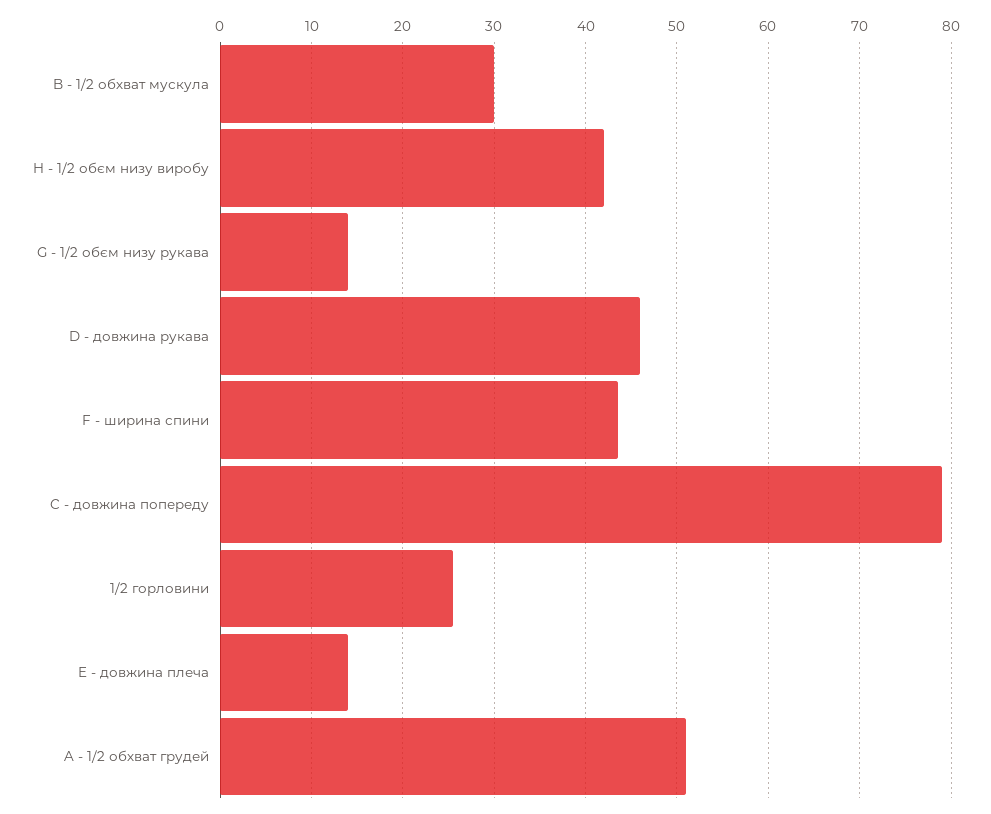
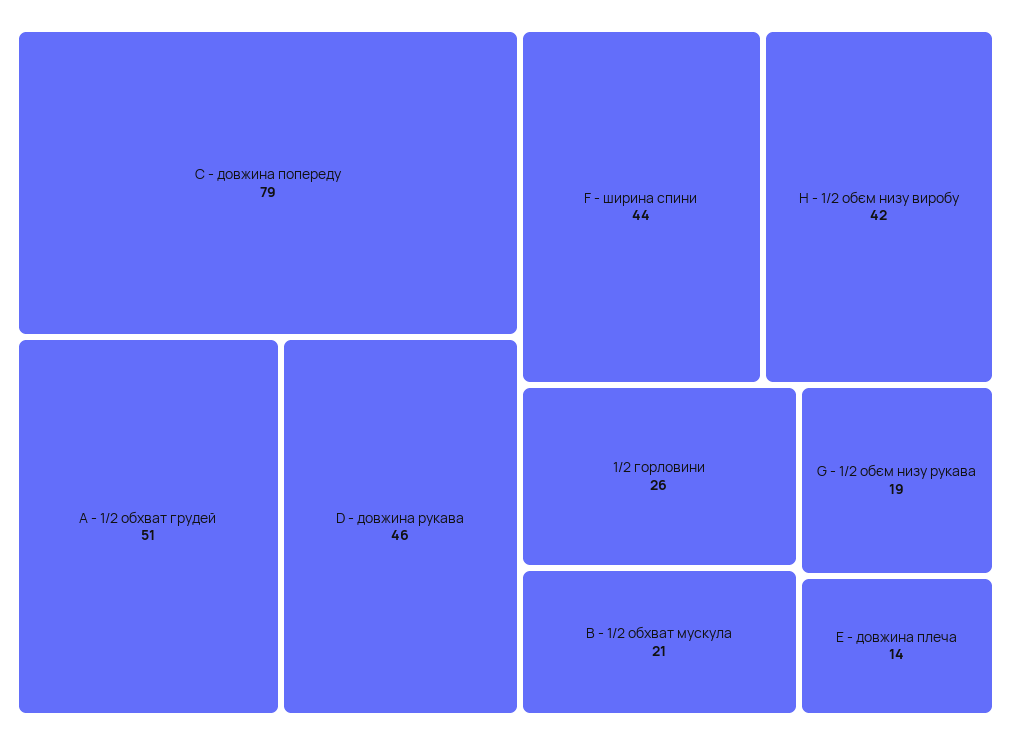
  {
-   "B - 1/2 обхват мускула": 30,
+   "B - 1/2 обхват мускула": 21,
    "H - 1/2 обєм низу виробу": 42,
-   "G - 1/2 обєм низу рукава": 14,
+   "G - 1/2 обєм низу рукава": 19,
    "D - довжина рукава": 46,
    "F - ширина спини": 44,
    "C - довжина попереду": 79,
    "1/2 горловини": 26,
    "E - довжина плеча": 14,
    "A - 1/2 обхват грудей": 51
  }

